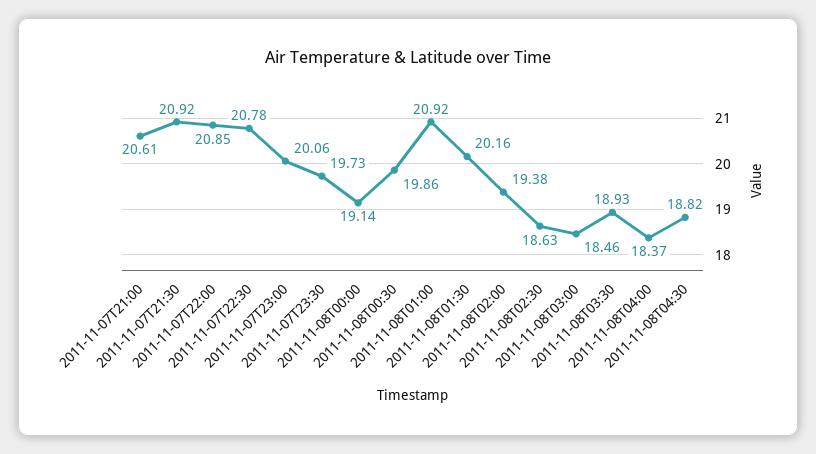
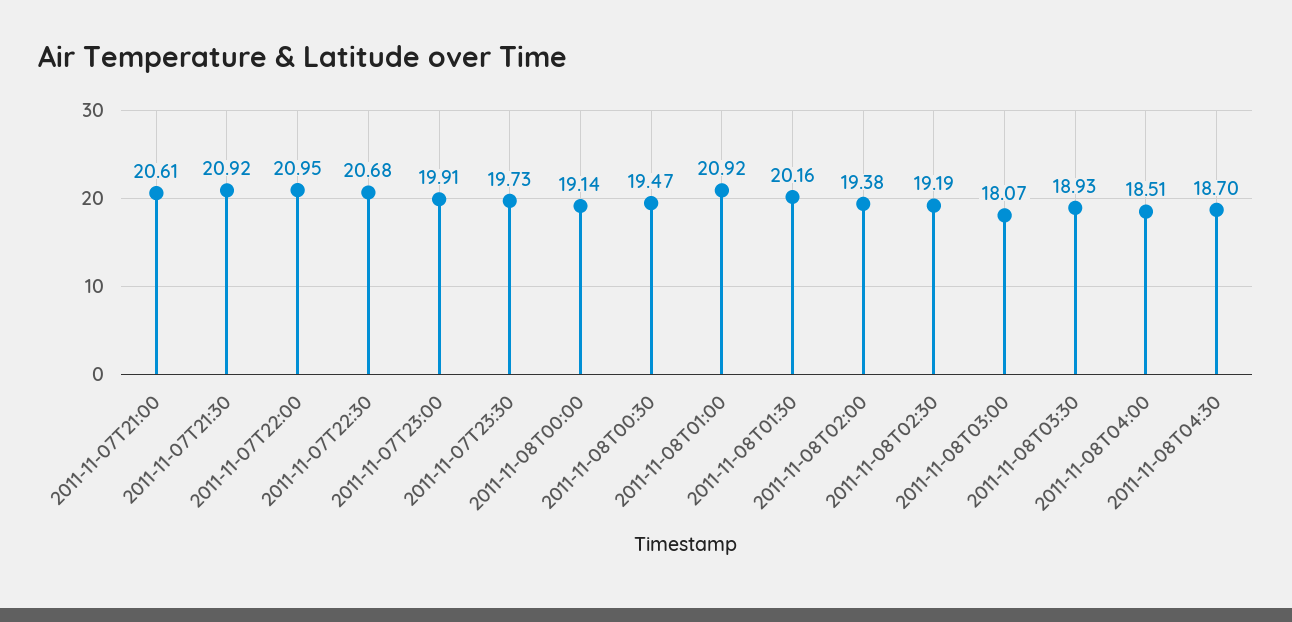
  {
    "2011-11-07T21:00": 20.61,
    "2011-11-07T21:30": 20.92,
-   "2011-11-07T22:00": 20.85,
+   "2011-11-07T22:00": 20.95,
-   "2011-11-07T22:30": 20.78,
+   "2011-11-07T22:30": 20.68,
-   "2011-11-07T23:00": 20.06,
+   "2011-11-07T23:00": 19.91,
    "2011-11-07T23:30": 19.73,
    "2011-11-08T00:00": 19.14,
-   "2011-11-08T00:30": 19.86,
+   "2011-11-08T00:30": 19.47,
    "2011-11-08T01:00": 20.92,
    "2011-11-08T01:30": 20.16,
    "2011-11-08T02:00": 19.38,
-   "2011-11-08T02:30": 18.63,
+   "2011-11-08T02:30": 19.19,
-   "2011-11-08T03:00": 18.46,
+   "2011-11-08T03:00": 18.07,
    "2011-11-08T03:30": 18.93,
-   "2011-11-08T04:00": 18.37,
+   "2011-11-08T04:00": 18.51,
-   "2011-11-08T04:30": 18.82
+   "2011-11-08T04:30": 18.7
  }

